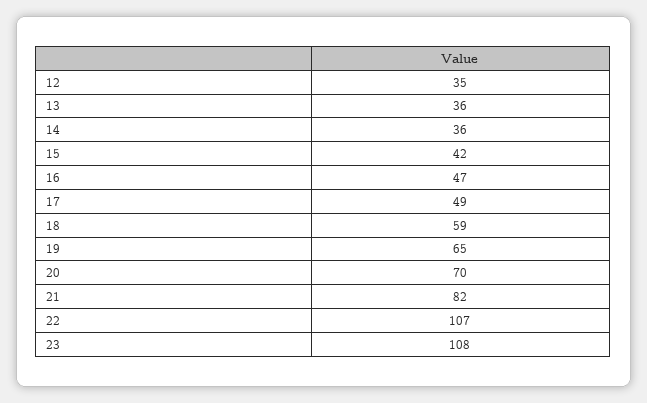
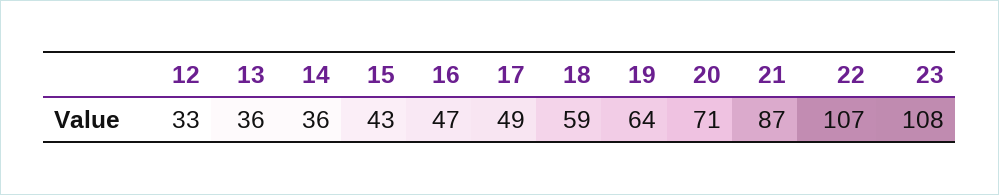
  {
-   "12": 35,
+   "12": 33,
    "13": 36,
    "14": 36,
-   "15": 42,
+   "15": 43,
    "16": 47,
    "17": 49,
    "18": 59,
-   "19": 65,
+   "19": 64,
-   "20": 70,
+   "20": 71,
-   "21": 82,
+   "21": 87,
    "22": 107,
    "23": 108
  }

